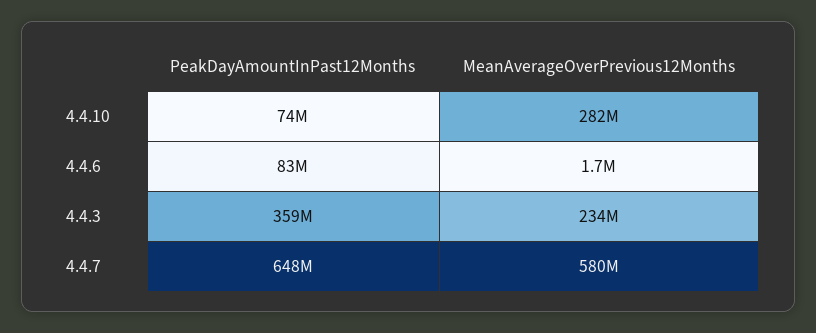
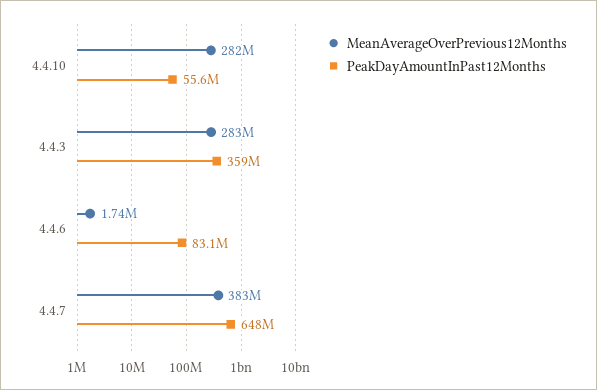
  {
    "PeakDayAmountInPast12Months": {
-     "4.4.10": 74000000,
+     "4.4.10": 55600000,
      "4.4.6": 83100000,
      "4.4.3": 359000000,
      "4.4.7": 648000000
    },
    "MeanAverageOverPrevious12Months": {
      "4.4.10": 282000000,
      "4.4.6": 1740000,
-     "4.4.3": 234000000,
+     "4.4.3": 283000000,
-     "4.4.7": 580000000
+     "4.4.7": 383000000
    }
  }

